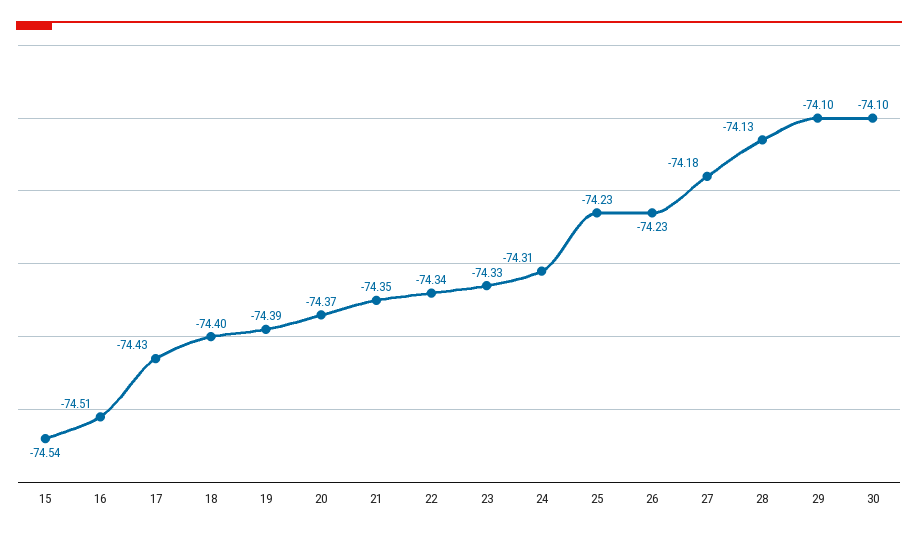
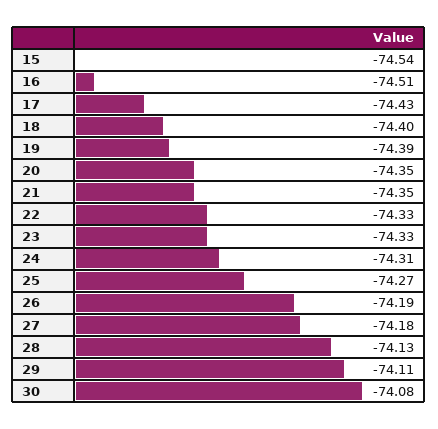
  {
    "15": -74.54,
    "16": -74.51,
    "17": -74.43,
    "18": -74.4,
    "19": -74.39,
-   "20": -74.37,
+   "20": -74.35,
    "21": -74.35,
-   "22": -74.34,
+   "22": -74.33,
    "23": -74.33,
    "24": -74.31,
-   "25": -74.23,
+   "25": -74.27,
-   "26": -74.23,
+   "26": -74.19,
    "27": -74.18,
    "28": -74.13,
-   "29": -74.1,
+   "29": -74.11,
-   "30": -74.1
+   "30": -74.08
  }

